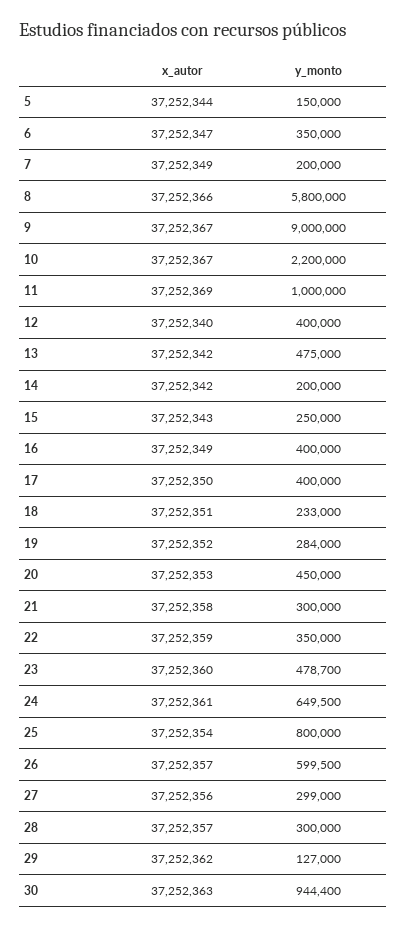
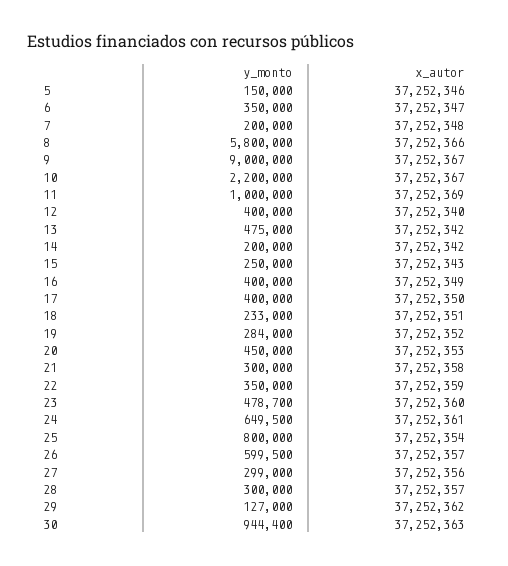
  {
    "x_autor": {
-     "5": 37252344,
+     "5": 37252346,
      "6": 37252347,
-     "7": 37252349,
+     "7": 37252348,
      "8": 37252366,
      "9": 37252367,
      "10": 37252367,
      "11": 37252369,
      "12": 37252340,
      "13": 37252342,
      "14": 37252342,
      "15": 37252343,
      "16": 37252349,
      "17": 37252350,
      "18": 37252351,
      "19": 37252352,
      "20": 37252353,
      "21": 37252358,
      "22": 37252359,
      "23": 37252360,
      "24": 37252361,
      "25": 37252354,
      "26": 37252357,
      "27": 37252356,
      "28": 37252357,
      "29": 37252362,
      "30": 37252363
    },
    "y_monto": {
      "5": 150000,
      "6": 350000,
      "7": 200000,
      "8": 5800000,
      "9": 9000000,
      "10": 2200000,
      "11": 1000000,
      "12": 400000,
      "13": 475000,
      "14": 200000,
      "15": 250000,
      "16": 400000,
      "17": 400000,
      "18": 233000,
      "19": 284000,
      "20": 450000,
      "21": 300000,
      "22": 350000,
      "23": 478700,
      "24": 649500,
      "25": 800000,
      "26": 599500,
      "27": 299000,
      "28": 300000,
      "29": 127000,
      "30": 944400
    }
  }

